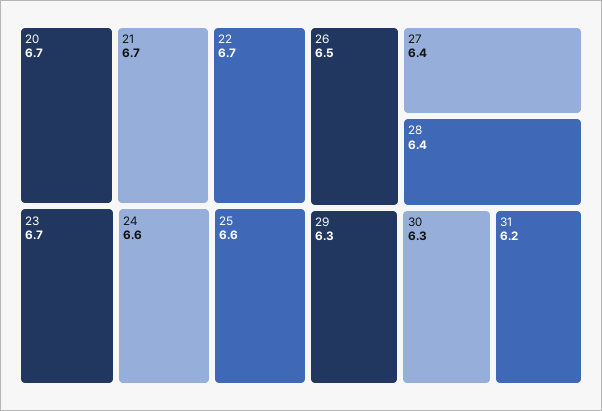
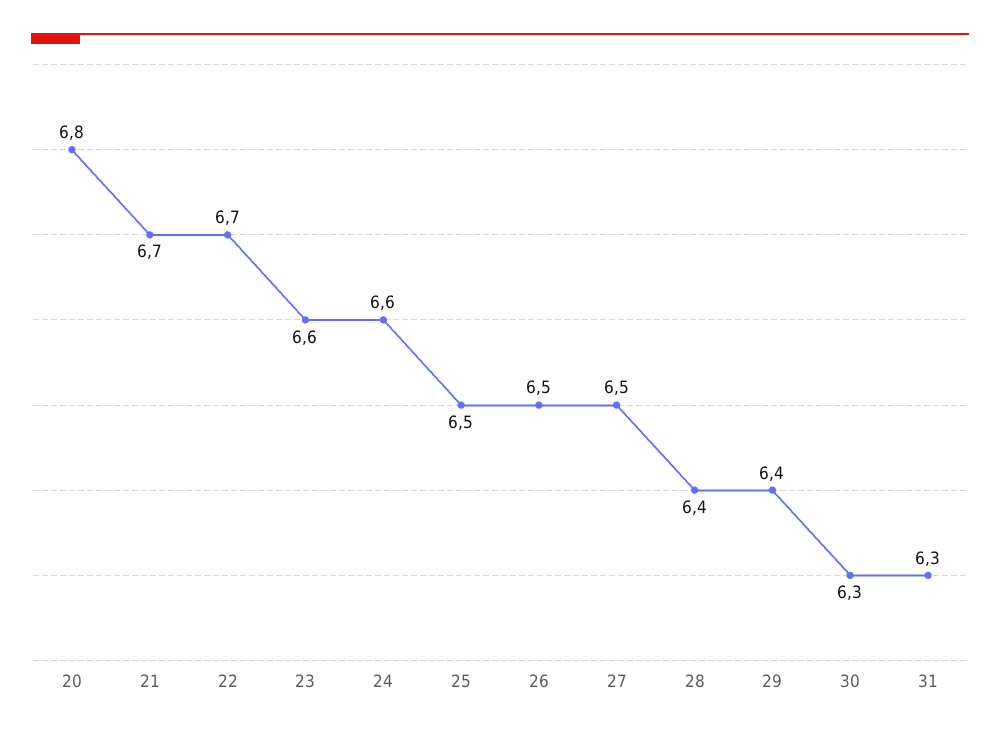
  {
-   "20": 6.7,
+   "20": 6.8,
    "21": 6.7,
    "22": 6.7,
-   "23": 6.7,
+   "23": 6.6,
    "24": 6.6,
-   "25": 6.6,
+   "25": 6.5,
    "26": 6.5,
-   "27": 6.4,
+   "27": 6.5,
    "28": 6.4,
-   "29": 6.3,
+   "29": 6.4,
    "30": 6.3,
-   "31": 6.2
+   "31": 6.3
  }

